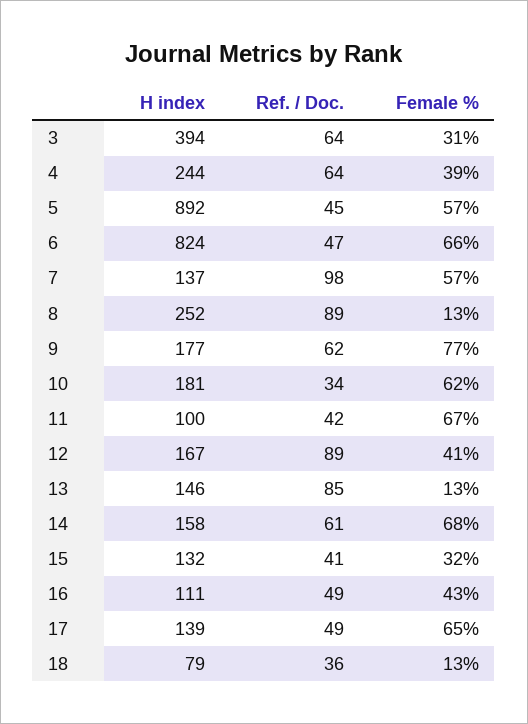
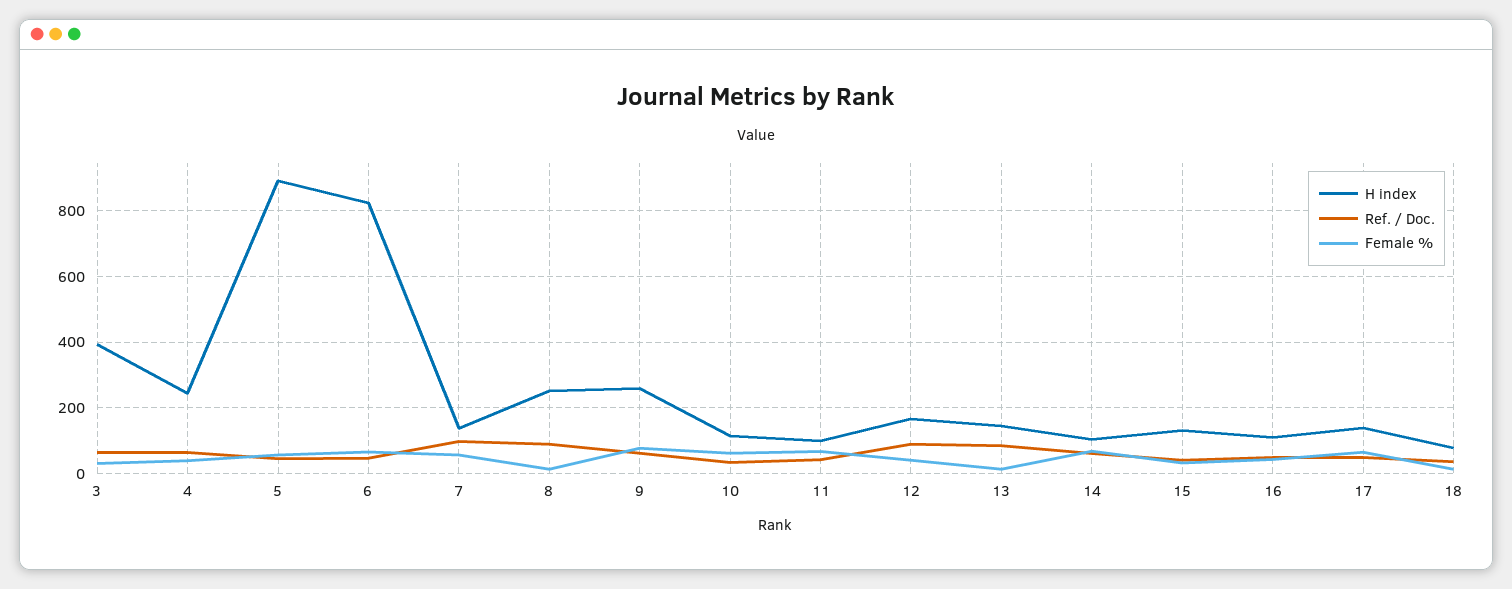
  {
    "H index": {
      "3": 394,
      "4": 244,
      "5": 892,
      "6": 824,
      "7": 137,
      "8": 252,
-     "9": 177,
+     "9": 260,
-     "10": 181,
+     "10": 120,
      "11": 100,
      "12": 167,
      "13": 146,
-     "14": 158,
+     "14": 100,
      "15": 132,
      "16": 111,
      "17": 139,
      "18": 79
    },
    "Ref. / Doc.": {
      "3": 64,
      "4": 64,
      "5": 45,
      "6": 47,
      "7": 98,
      "8": 89,
      "9": 62,
      "10": 34,
      "11": 42,
      "12": 89,
      "13": 85,
      "14": 61,
      "15": 41,
      "16": 49,
      "17": 49,
      "18": 36
    },
    "Female %": {
      "3": 31,
      "4": 39,
      "5": 57,
      "6": 66,
      "7": 57,
      "8": 13,
      "9": 77,
      "10": 62,
      "11": 67,
      "12": 41,
      "13": 13,
      "14": 68,
      "15": 32,
      "16": 43,
      "17": 65,
      "18": 13
    }
  }

